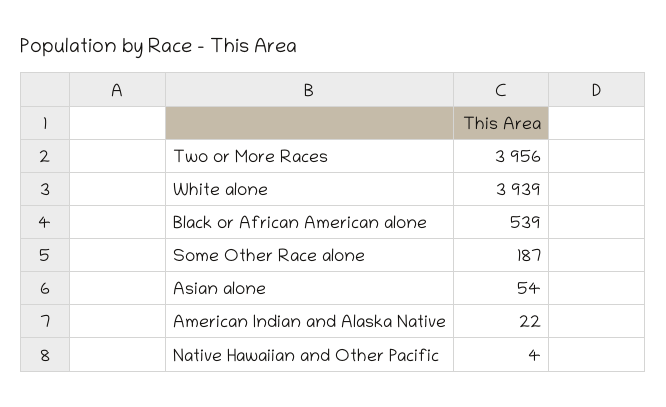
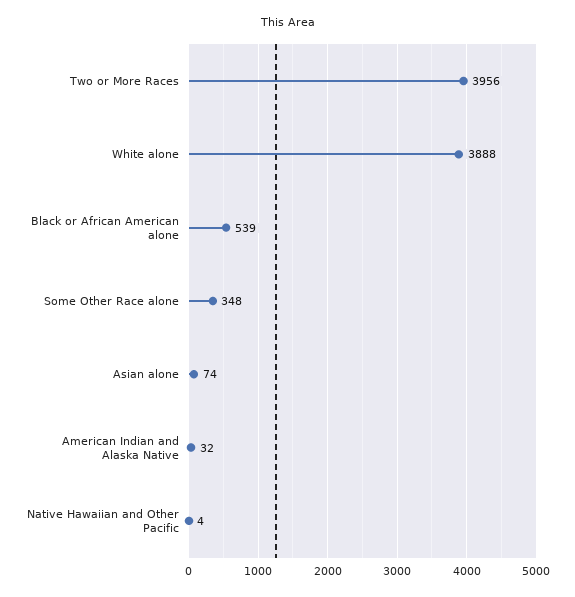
  {
    "Two or More Races": 3956,
-   "White alone": 3939,
+   "White alone": 3888,
    "Black or African American alone": 539,
-   "Some Other Race alone": 187,
+   "Some Other Race alone": 348,
-   "Asian alone": 54,
+   "Asian alone": 74,
-   "American Indian and Alaska Native": 22,
+   "American Indian and Alaska Native": 32,
    "Native Hawaiian and Other Pacific": 4
  }

